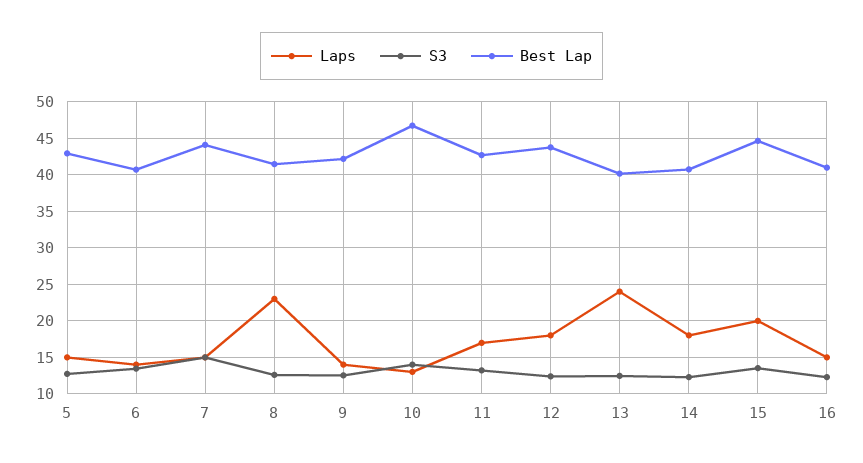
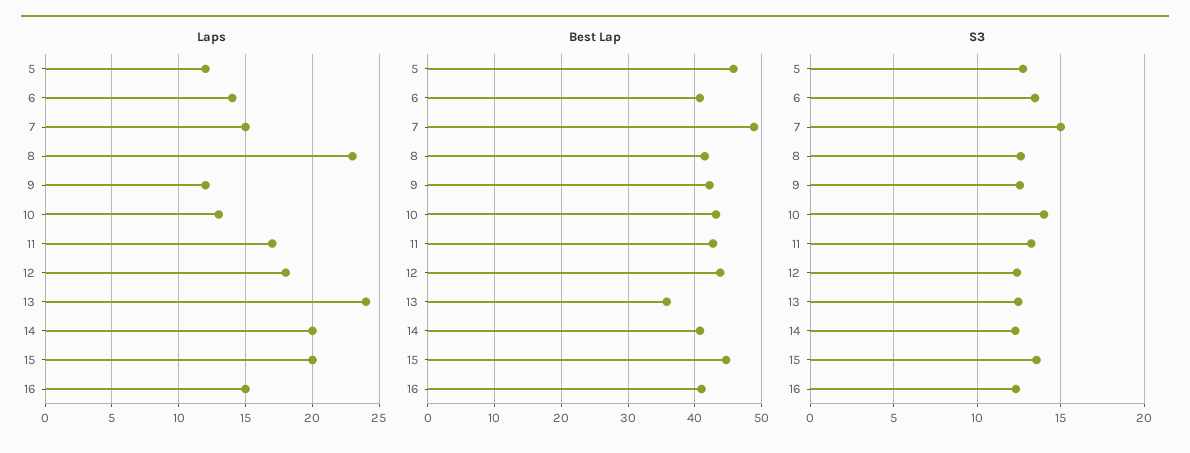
  {
    "Laps": {
-     "5": 15,
+     "5": 12,
      "6": 14,
      "7": 15,
      "8": 23,
-     "9": 14,
+     "9": 12,
      "10": 13,
      "11": 17,
      "12": 18,
      "13": 24,
-     "14": 18,
+     "14": 20,
      "15": 20,
      "16": 15
    },
    "S3": {
      "5": 12.5,
      "6": 13.5,
      "7": 15,
      "8": 12.5,
      "9": 12.5,
      "10": 14,
      "11": 13,
      "12": 12.5,
      "13": 12.5,
      "14": 12.5,
      "15": 13.5,
      "16": 12.5
    },
    "Best Lap": {
-     "5": 43,
+     "5": 46,
      "6": 41,
-     "7": 44,
+     "7": 49,
      "8": 41,
      "9": 42,
-     "10": 47,
+     "10": 43,
      "11": 43,
      "12": 44,
-     "13": 40,
+     "13": 36,
      "14": 41,
      "15": 45,
      "16": 41
    }
  }

